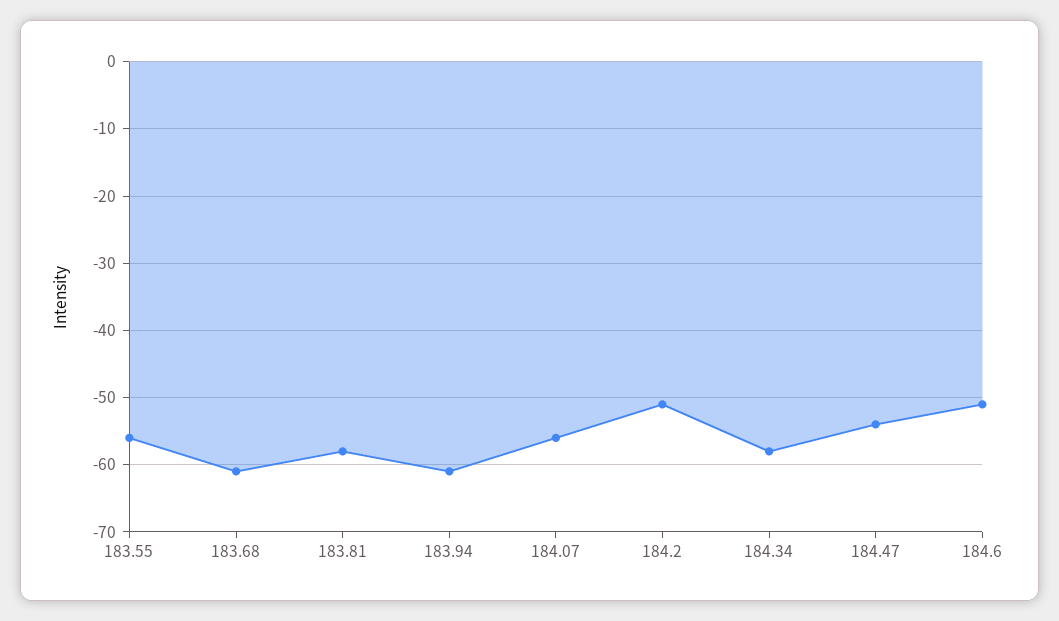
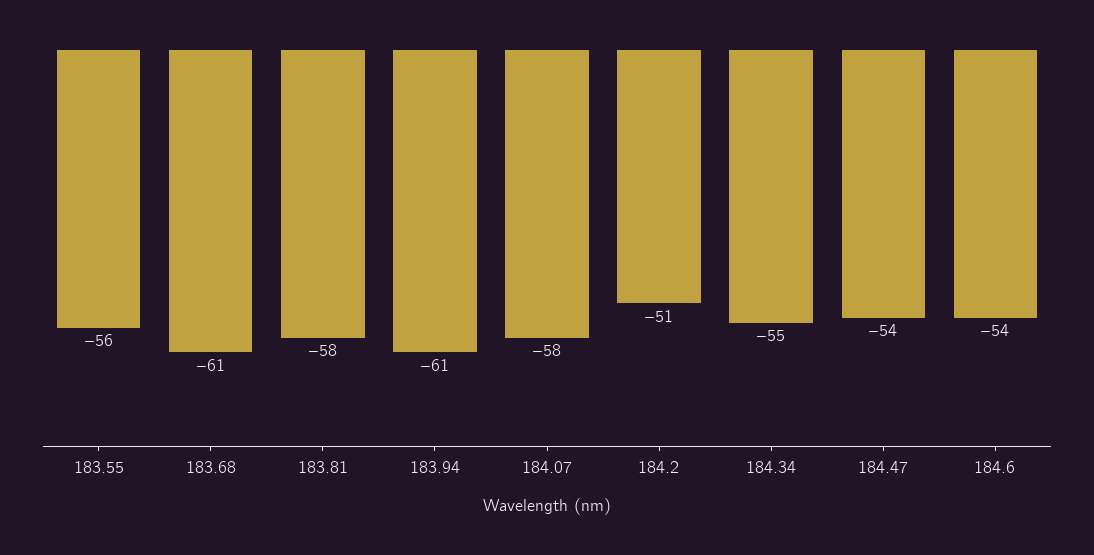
  {
    "183.55": -56,
    "183.68": -61,
    "183.81": -58,
    "183.94": -61,
-   "184.07": -56,
+   "184.07": -58,
    "184.2": -51,
-   "184.34": -58,
+   "184.34": -55,
    "184.47": -54,
-   "184.6": -51
+   "184.6": -54
  }

